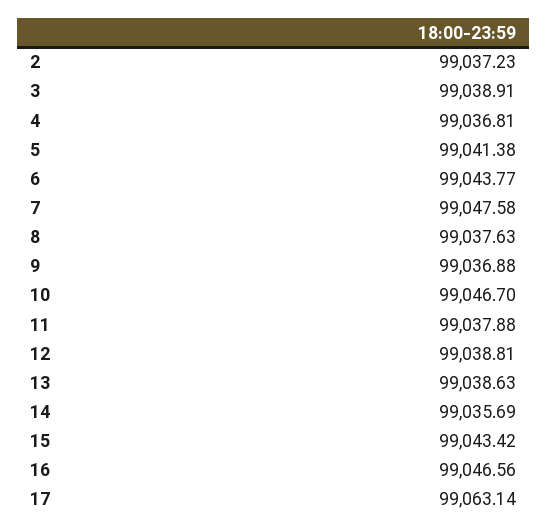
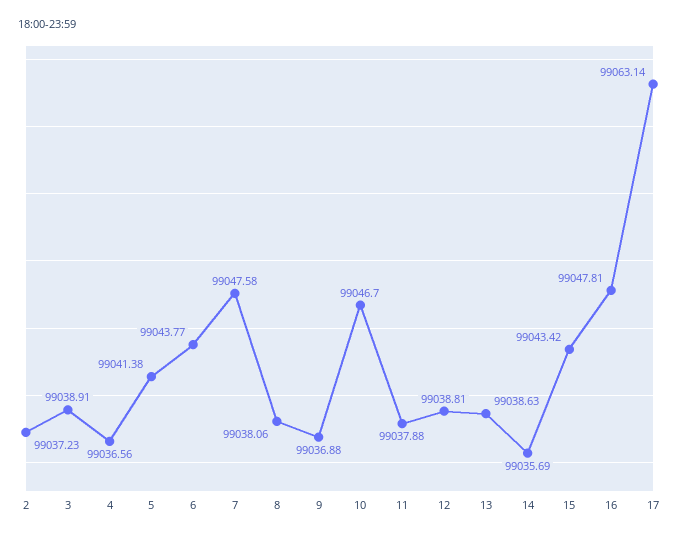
  {
    "2": 99037.23,
    "3": 99038.91,
-   "4": 99036.81,
+   "4": 99036.56,
    "5": 99041.38,
    "6": 99043.77,
    "7": 99047.58,
-   "8": 99037.63,
+   "8": 99038.06,
    "9": 99036.88,
    "10": 99046.7,
    "11": 99037.88,
    "12": 99038.81,
    "13": 99038.63,
    "14": 99035.69,
    "15": 99043.42,
-   "16": 99046.56,
+   "16": 99047.81,
    "17": 99063.14
  }

